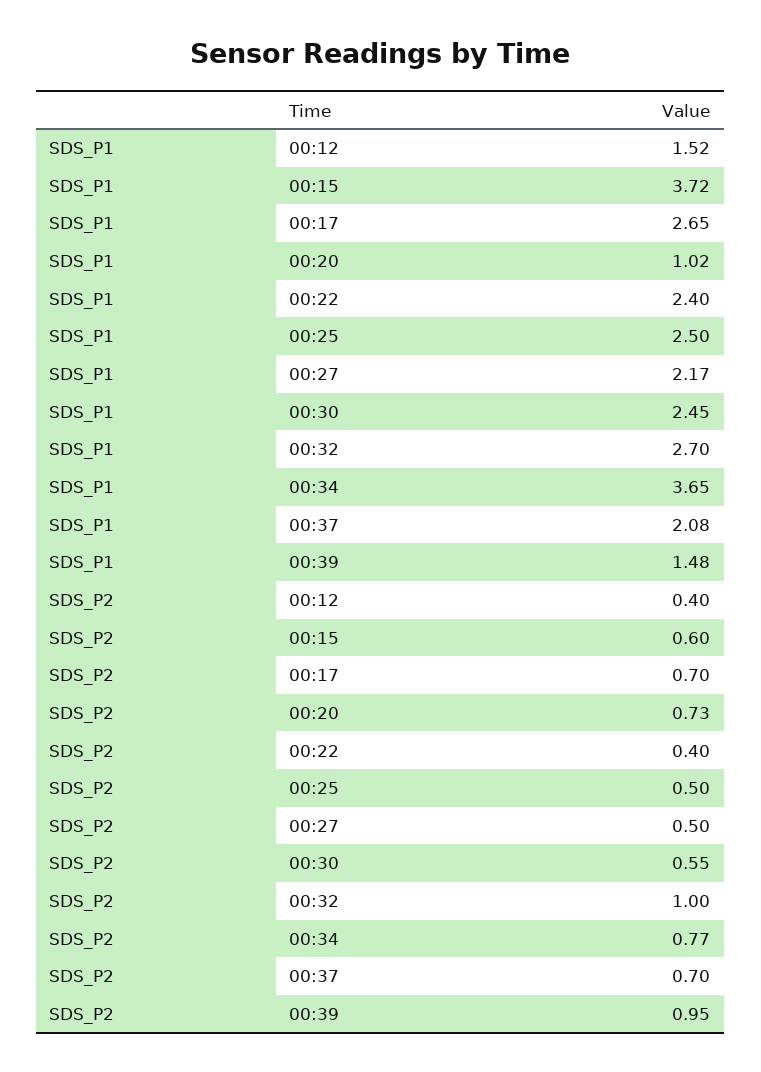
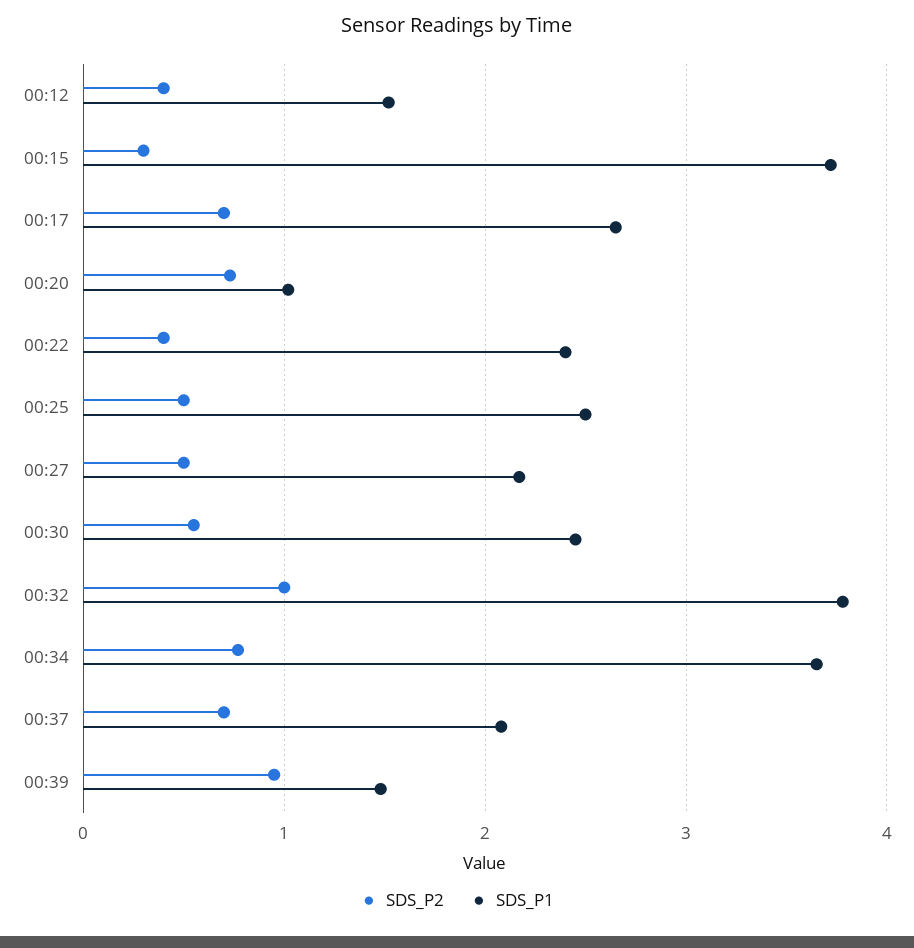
  {
    "SDS_P1": {
      "00:12": 1.52,
      "00:15": 3.72,
      "00:17": 2.65,
      "00:20": 1.02,
      "00:22": 2.4,
      "00:25": 2.5,
      "00:27": 2.17,
      "00:30": 2.45,
-     "00:32": 2.7,
+     "00:32": 3.8,
      "00:34": 3.65,
      "00:37": 2.08,
      "00:39": 1.48
    },
    "SDS_P2": {
      "00:12": 0.4,
-     "00:15": 0.6,
+     "00:15": 0.3,
      "00:17": 0.7,
      "00:20": 0.73,
      "00:22": 0.4,
      "00:25": 0.5,
      "00:27": 0.5,
      "00:30": 0.55,
      "00:32": 1,
      "00:34": 0.77,
      "00:37": 0.7,
      "00:39": 0.95
    }
  }

